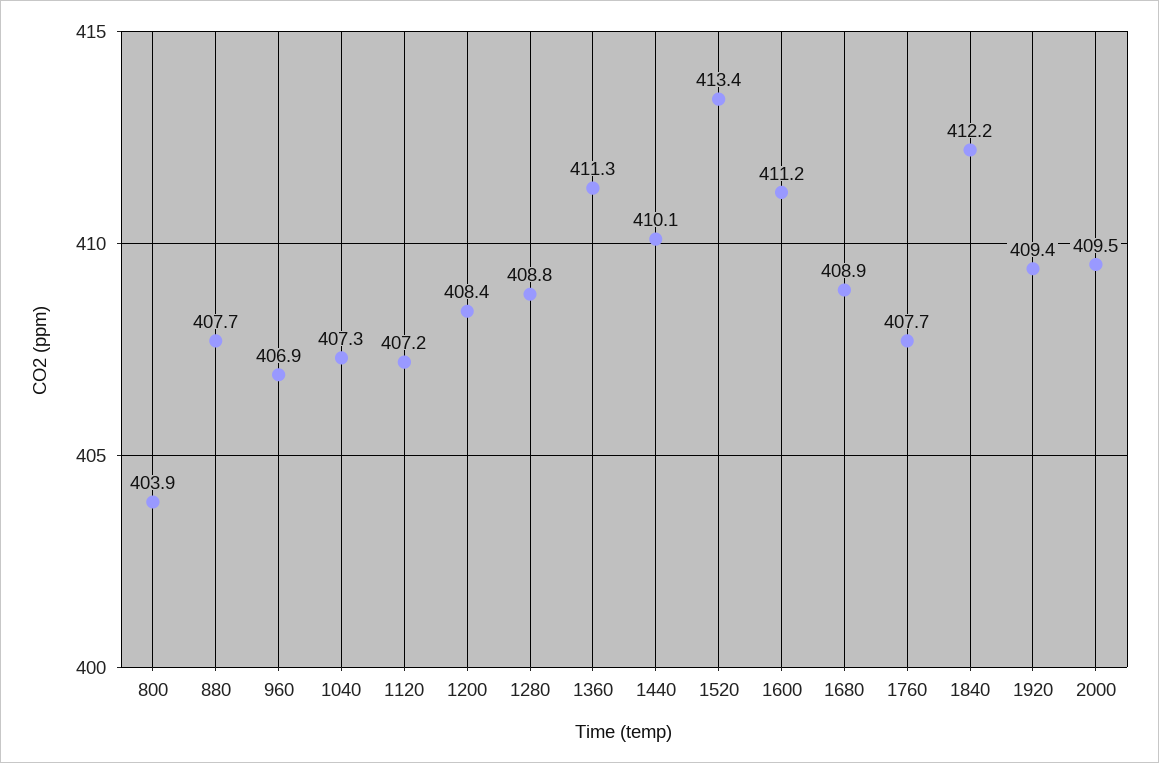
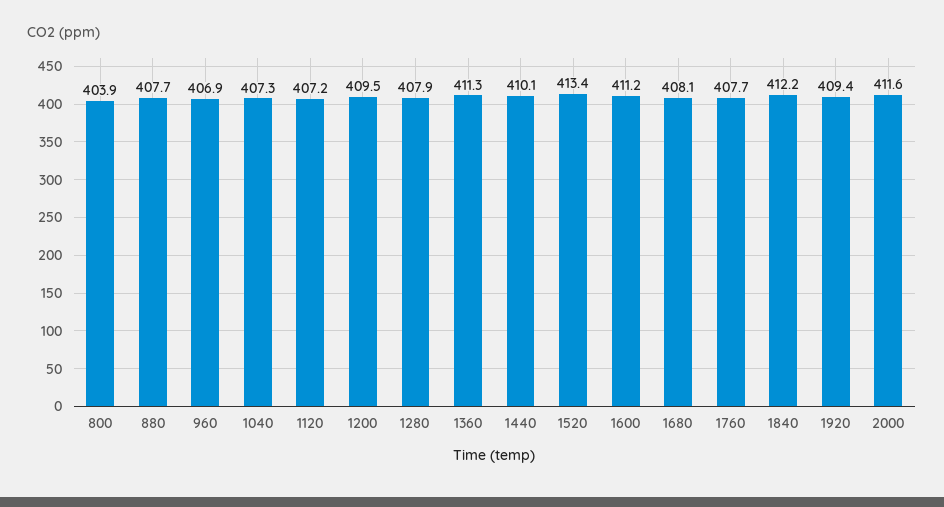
  {
    "800": 403.9,
    "880": 407.7,
    "960": 406.9,
    "1040": 407.3,
    "1120": 407.2,
-   "1200": 408.4,
+   "1200": 409.5,
-   "1280": 408.8,
+   "1280": 407.9,
    "1360": 411.3,
    "1440": 410.1,
    "1520": 413.4,
    "1600": 411.2,
-   "1680": 408.9,
+   "1680": 408.1,
    "1760": 407.7,
    "1840": 412.2,
    "1920": 409.4,
-   "2000": 409.5
+   "2000": 411.6
  }

